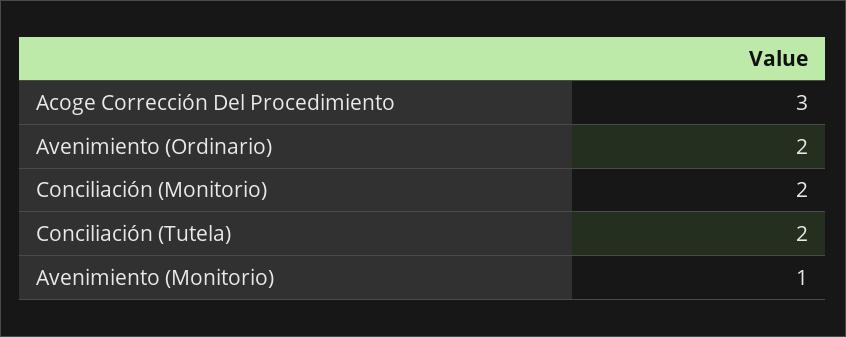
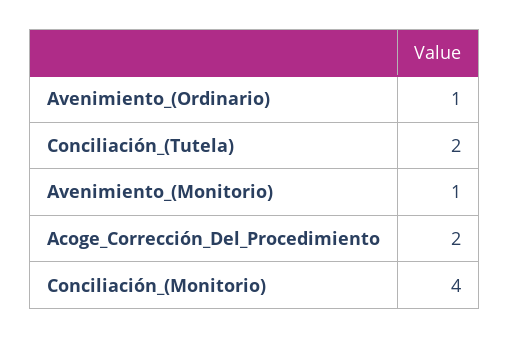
  {
-   "Acoge Corrección Del Procedimiento": 3,
+   "Acoge Corrección Del Procedimiento": 2,
-   "Avenimiento (Ordinario)": 2,
+   "Avenimiento (Ordinario)": 1,
-   "Conciliación (Monitorio)": 2,
+   "Conciliación (Monitorio)": 4,
    "Conciliación (Tutela)": 2,
    "Avenimiento (Monitorio)": 1
  }

